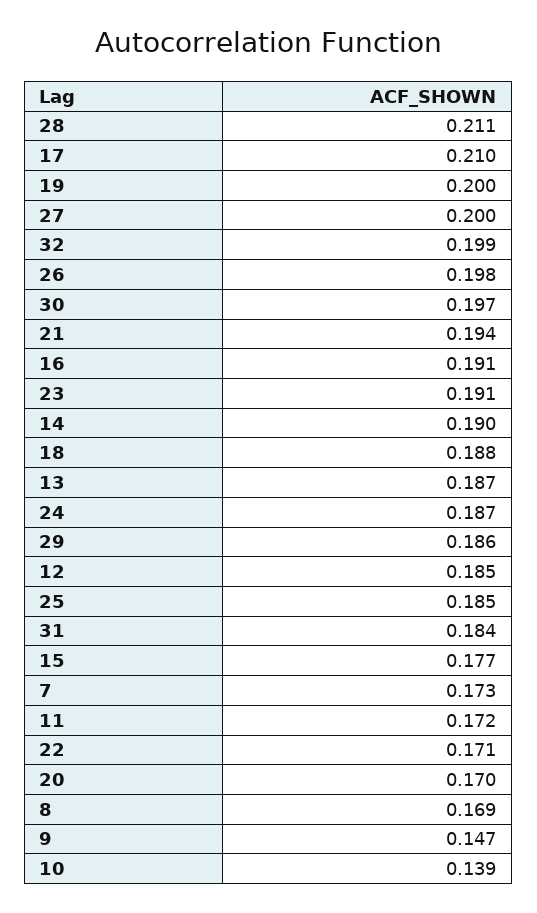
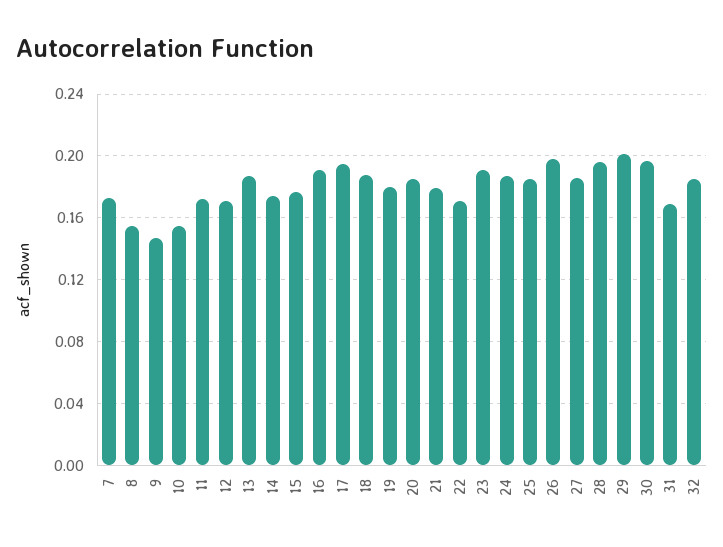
  {
-   "28": 0.211,
+   "28": 0.195,
-   "17": 0.21,
+   "17": 0.195,
-   "19": 0.2,
+   "19": 0.18,
-   "27": 0.2,
+   "27": 0.185,
-   "32": 0.199,
+   "32": 0.185,
    "26": 0.198,
    "30": 0.197,
-   "21": 0.194,
+   "21": 0.18,
    "16": 0.191,
    "23": 0.191,
-   "14": 0.19,
+   "14": 0.175,
    "18": 0.188,
    "13": 0.187,
    "24": 0.187,
-   "29": 0.186,
+   "29": 0.2,
-   "12": 0.185,
+   "12": 0.17,
    "25": 0.185,
-   "31": 0.184,
+   "31": 0.17,
    "15": 0.177,
    "7": 0.173,
    "11": 0.172,
    "22": 0.171,
-   "20": 0.17,
+   "20": 0.185,
-   "8": 0.169,
+   "8": 0.155,
    "9": 0.147,
-   "10": 0.139
+   "10": 0.155
  }

